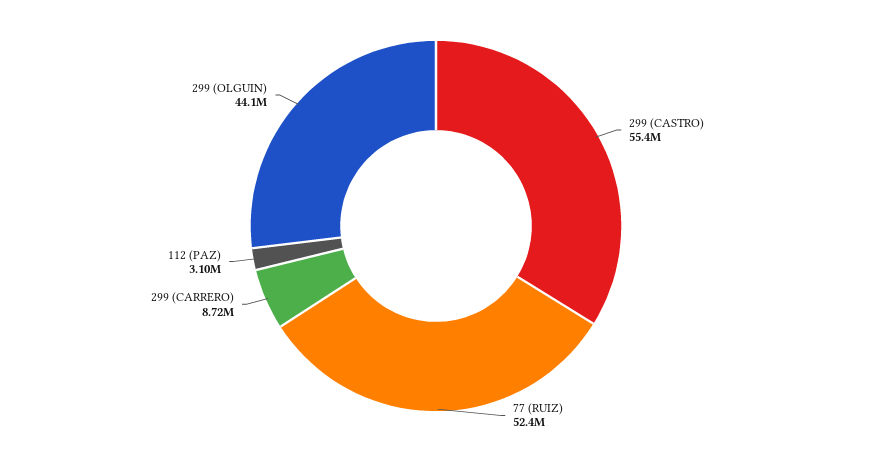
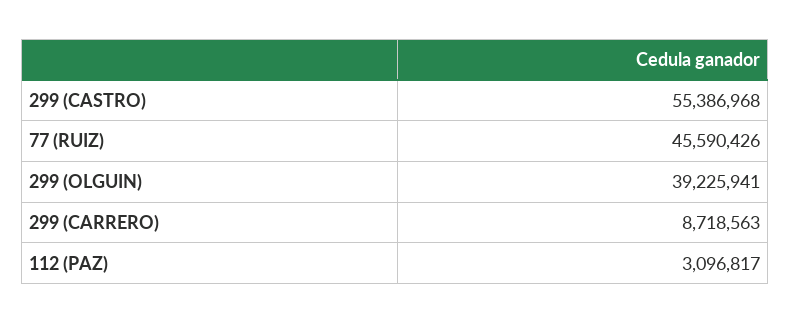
  {
    "299 (CASTRO)": 55386968,
-   "77 (RUIZ)": 52400000,
+   "77 (RUIZ)": 45590426,
    "299 (CARRERO)": 8718563,
    "112 (PAZ)": 3096817,
-   "299 (OLGUIN)": 44100000
+   "299 (OLGUIN)": 39225941
  }

